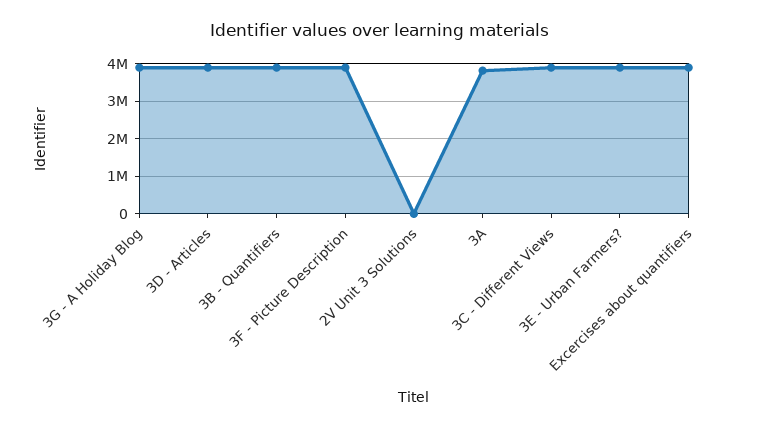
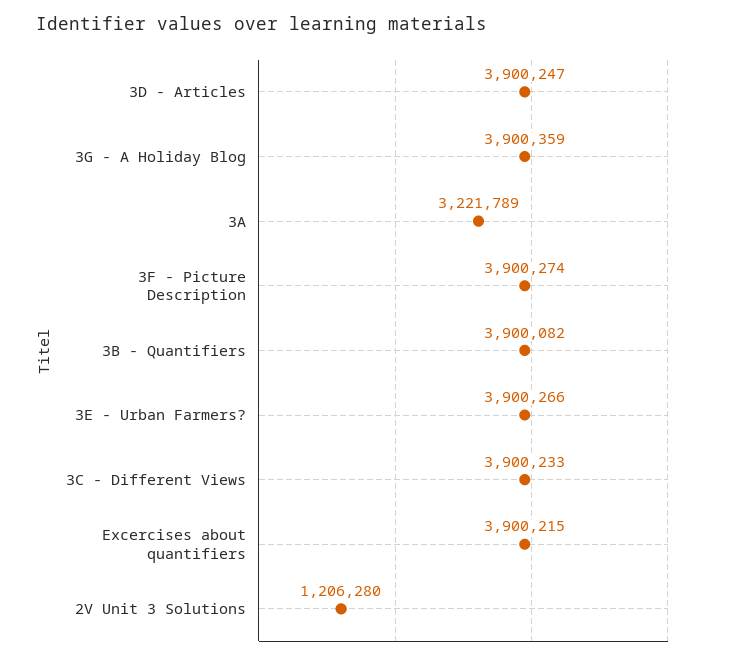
  {
    "3G - A Holiday Blog": 3900359,
    "3D - Articles": 3900247,
    "3B - Quantifiers": 3900082,
    "3F - Picture Description": 3900274,
-   "2V Unit 3 Solutions": 0,
+   "2V Unit 3 Solutions": 1206280,
-   "3A": 3800000,
+   "3A": 3221789,
    "3C - Different Views": 3900233,
    "3E - Urban Farmers?": 3900266,
    "Excercises about quantifiers": 3900215
  }

